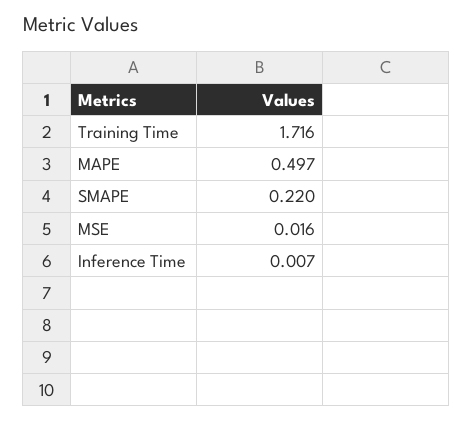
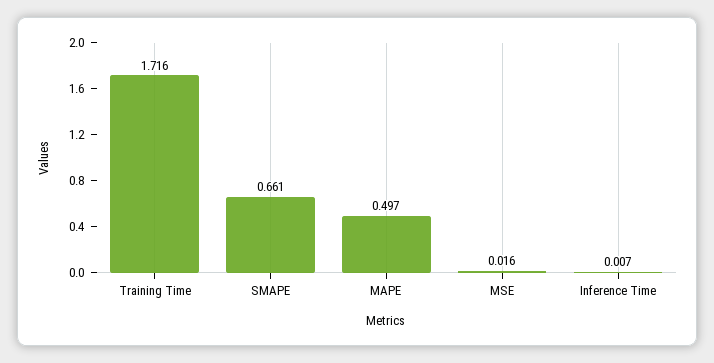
  {
    "Training Time": 1.716,
    "MAPE": 0.497,
-   "SMAPE": 0.22,
+   "SMAPE": 0.661,
    "MSE": 0.016,
    "Inference Time": 0.007
  }

